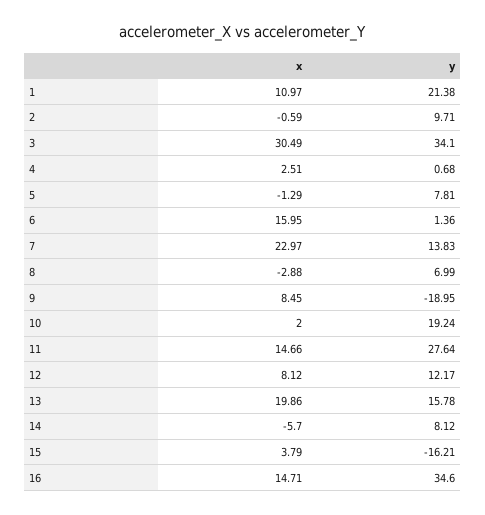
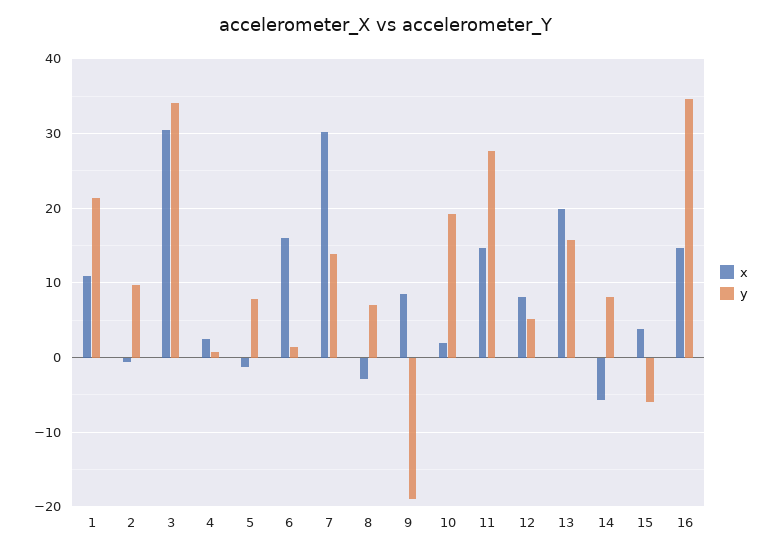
  {
    "x": {
      "1": 10.97,
      "2": -0.59,
      "3": 30.49,
      "4": 2.51,
      "5": -1.29,
      "6": 15.95,
-     "7": 22.97,
+     "7": 30,
      "8": -2.88,
      "9": 8.45,
      "10": 2,
      "11": 14.66,
      "12": 8.12,
      "13": 19.86,
      "14": -5.7,
      "15": 3.79,
      "16": 14.71
    },
    "y": {
      "1": 21.38,
      "2": 9.71,
      "3": 34.1,
      "4": 0.68,
      "5": 7.81,
      "6": 1.36,
      "7": 13.83,
      "8": 6.99,
      "9": -18.95,
      "10": 19.24,
      "11": 27.64,
-     "12": 12.17,
+     "12": 5,
      "13": 15.78,
      "14": 8.12,
-     "15": -16.21,
+     "15": -6,
      "16": 34.6
    }
  }

